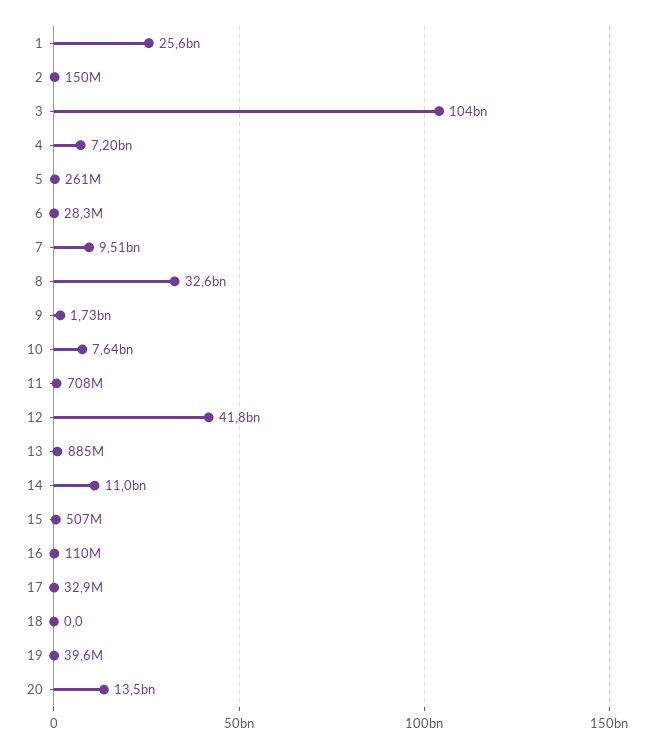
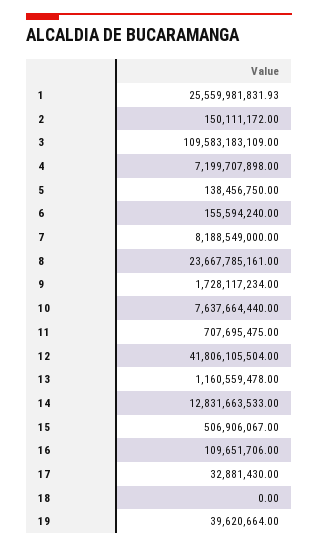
  {
    "1": 25559981831.93,
    "2": 150111172,
-   "3": 104000000000,
+   "3": 109583183109,
    "4": 7199707898,
-   "5": 261000000,
+   "5": 138456750,
-   "6": 28300000,
+   "6": 155594240,
-   "7": 9510000000,
+   "7": 8188549000,
-   "8": 32600000000,
+   "8": 23667785161,
    "9": 1728117234,
    "10": 7637664440,
    "11": 707695475,
    "12": 41806105504,
-   "13": 885000000,
+   "13": 1160559478,
-   "14": 11000000000,
+   "14": 12831663533,
    "15": 506906067,
    "16": 109651706,
    "17": 32881430,
    "18": 0,
-   "19": 39620664,
+   "19": 39620664
-   "20": 13500000000
  }

